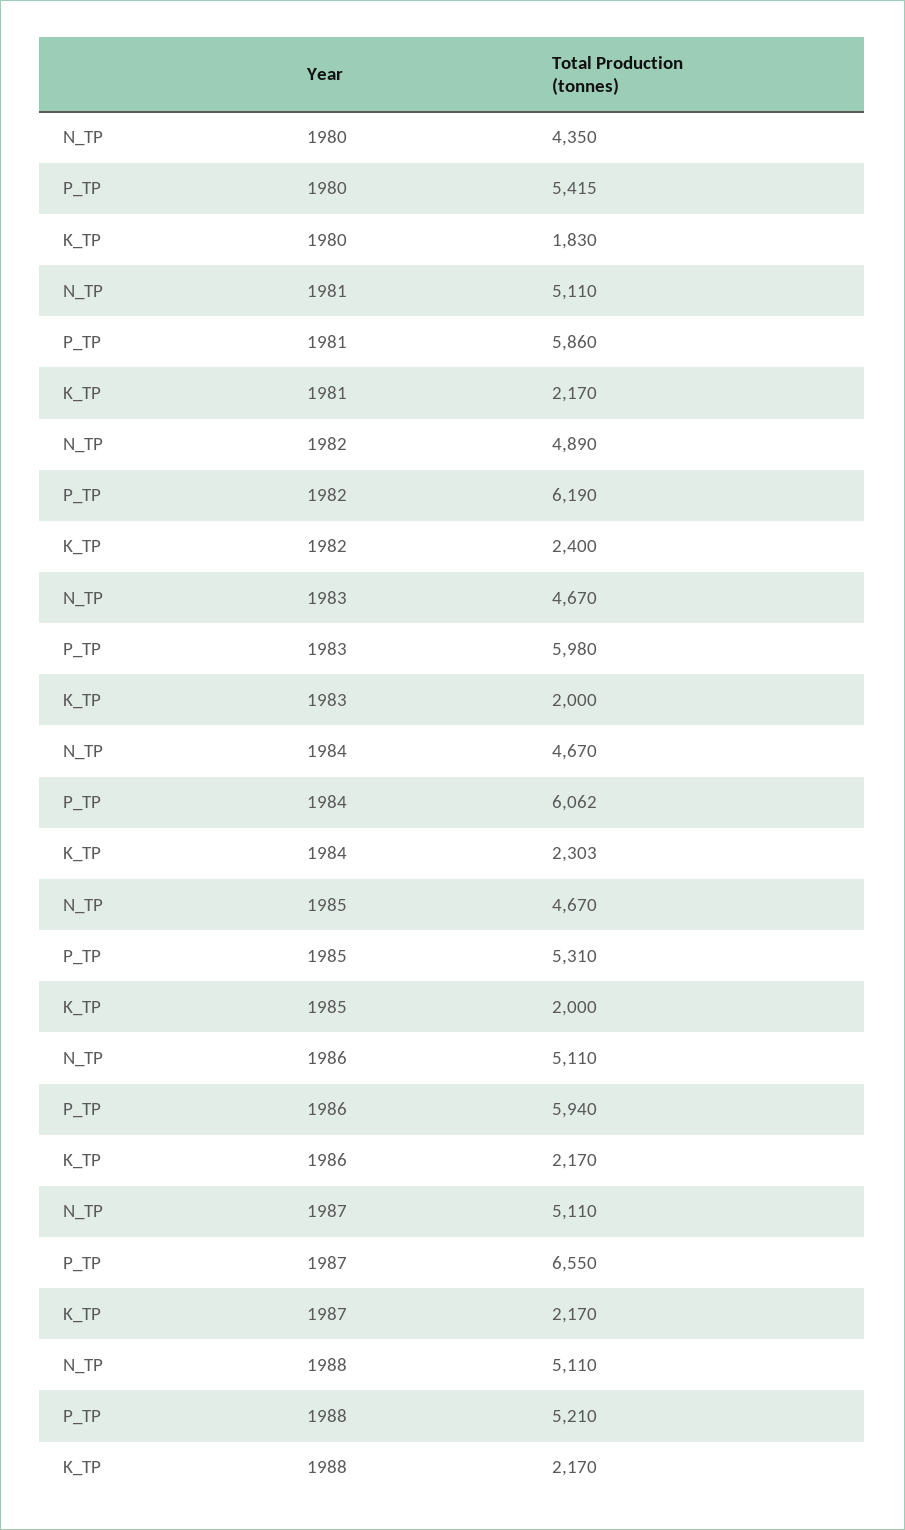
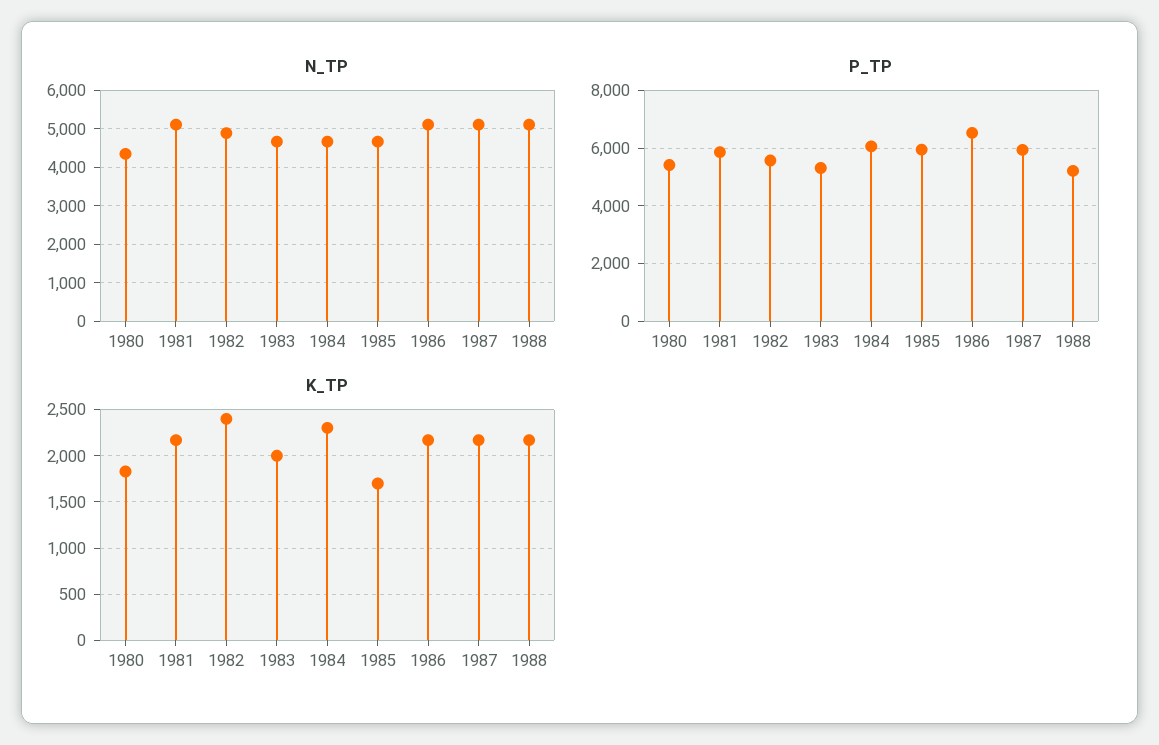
  {
    "N_TP": {
      "1980": 4350,
      "1981": 5110,
      "1982": 4890,
      "1983": 4670,
      "1984": 4670,
      "1985": 4670,
      "1986": 5110,
      "1987": 5110,
      "1988": 5110
    },
    "P_TP": {
      "1980": 5415,
      "1981": 5860,
-     "1982": 6190,
+     "1982": 5500,
-     "1983": 5980,
+     "1983": 5250,
      "1984": 6062,
-     "1985": 5310,
+     "1985": 6000,
-     "1986": 5940,
+     "1986": 6500,
-     "1987": 6550,
+     "1987": 6000,
      "1988": 5210
    },
    "K_TP": {
      "1980": 1830,
      "1981": 2170,
      "1982": 2400,
      "1983": 2000,
      "1984": 2303,
-     "1985": 2000,
+     "1985": 1700,
      "1986": 2170,
      "1987": 2170,
      "1988": 2170
    }
  }

